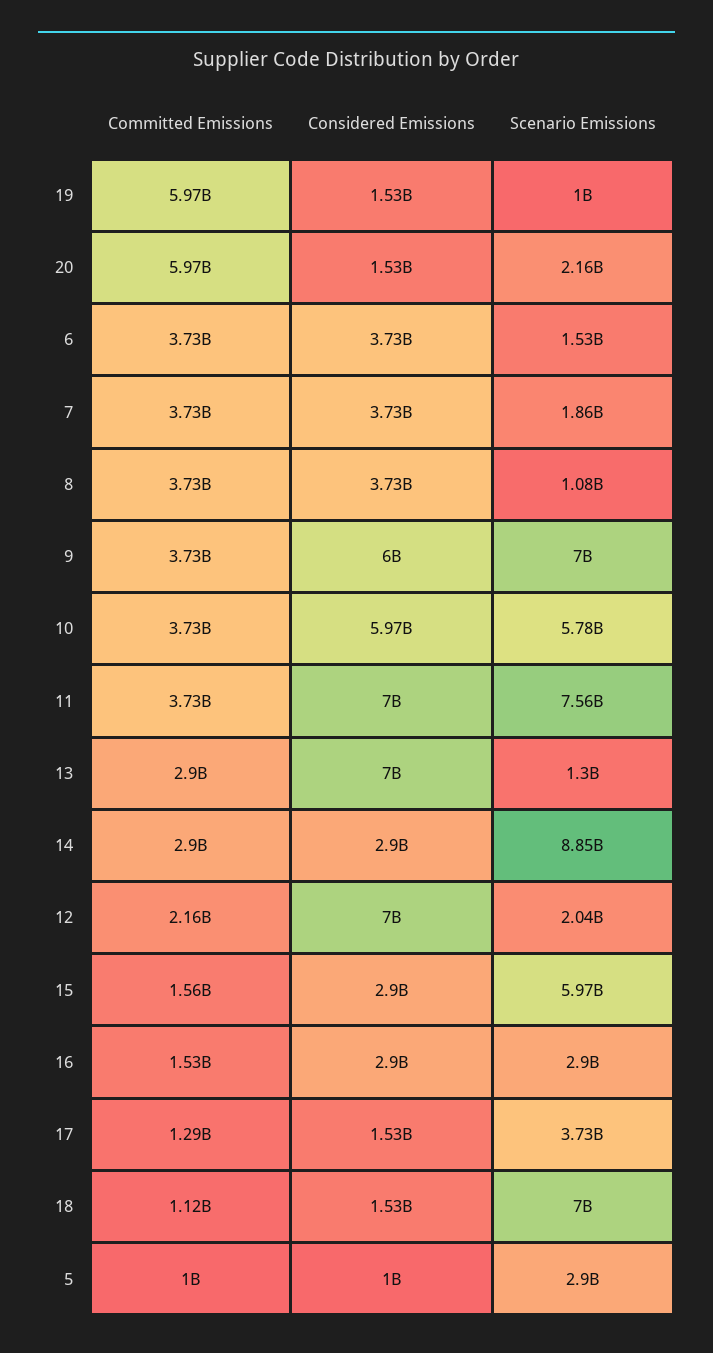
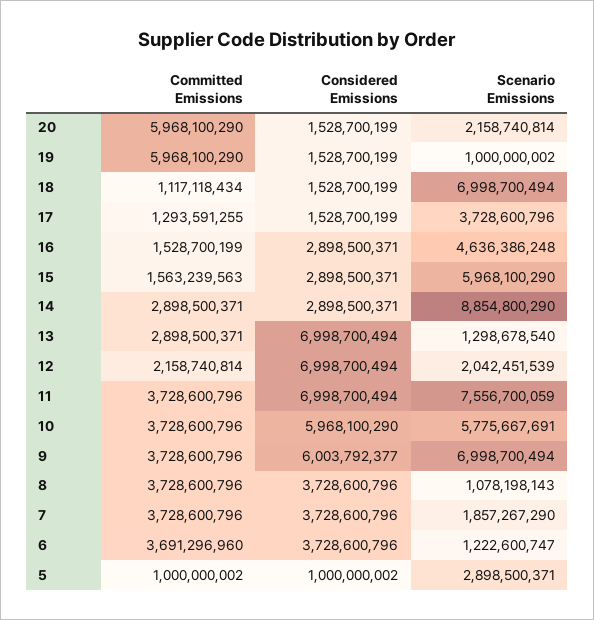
  {
    "Committed Emissions": {
      "19": 5968100290,
      "20": 5968100290,
-     "6": 3730000000,
+     "6": 3691296960,
      "7": 3728600796,
      "8": 3728600796,
      "9": 3728600796,
      "10": 3728600796,
      "11": 3728600796,
      "13": 2898500371,
      "14": 2898500371,
      "12": 2158740814,
      "15": 1563239563,
      "16": 1528700199,
      "17": 1293591255,
      "18": 1117118434,
      "5": 1000000002
    },
    "Considered Emissions": {
      "19": 1528700199,
      "20": 1528700199,
      "6": 3728600796,
      "7": 3728600796,
      "8": 3728600796,
      "9": 6003792377,
      "10": 5968100290,
      "11": 6998700494,
      "13": 6998700494,
      "14": 2898500371,
      "12": 6998700494,
      "15": 2898500371,
      "16": 2898500371,
      "17": 1528700199,
      "18": 1528700199,
      "5": 1000000002
    },
    "Scenario Emissions": {
      "19": 1000000002,
      "20": 2158740814,
-     "6": 1530000000,
+     "6": 1222600747,
      "7": 1857267290,
      "8": 1078198143,
      "9": 6998700494,
      "10": 5775667691,
      "11": 7556700059,
      "13": 1298678540,
      "14": 8854800290,
      "12": 2042451539,
      "15": 5968100290,
-     "16": 2900000000,
+     "16": 4636386248,
      "17": 3728600796,
      "18": 6998700494,
      "5": 2898500371
    }
  }

